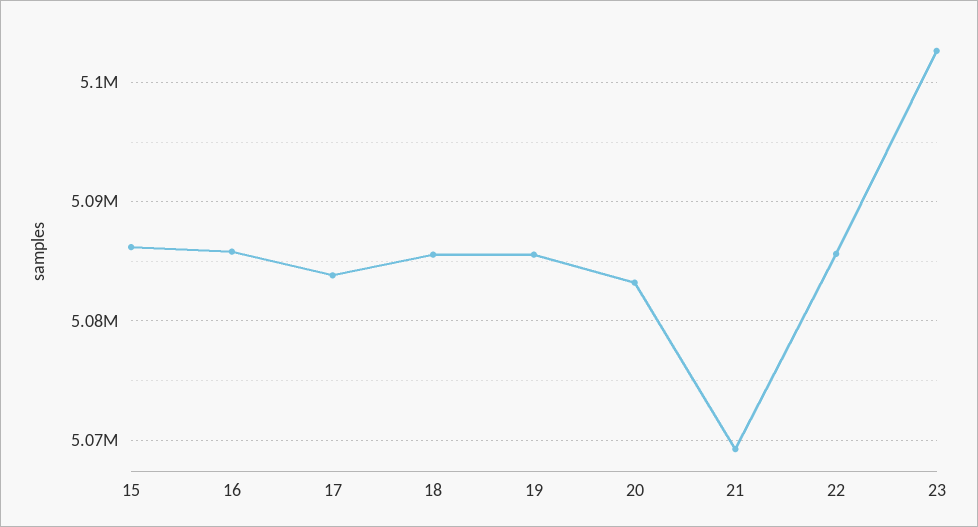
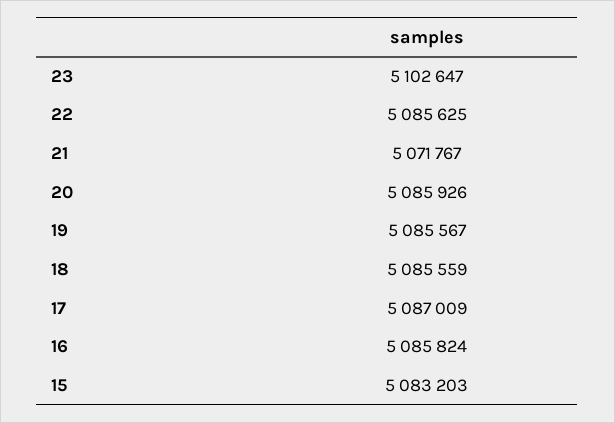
  {
-   "15": 5086000,
+   "15": 5083203,
    "16": 5085824,
-   "17": 5084000,
+   "17": 5087009,
    "18": 5085559,
    "19": 5085567,
-   "20": 5083000,
+   "20": 5085926,
-   "21": 5069000,
+   "21": 5071767,
    "22": 5085625,
    "23": 5102647
  }

